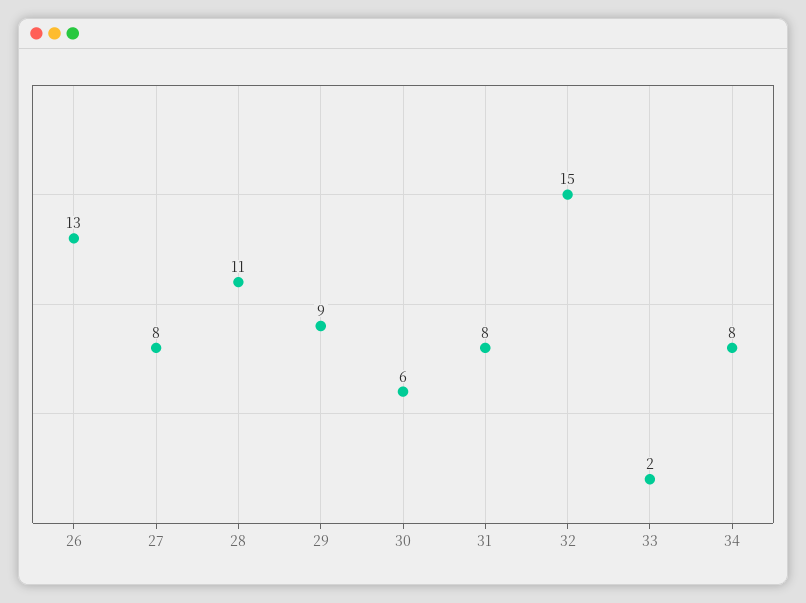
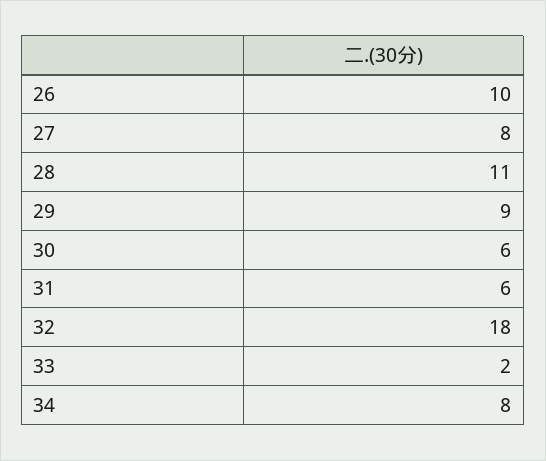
  {
-   "26": 13,
+   "26": 10,
    "27": 8,
    "28": 11,
    "29": 9,
    "30": 6,
-   "31": 8,
+   "31": 6,
-   "32": 15,
+   "32": 18,
    "33": 2,
    "34": 8
  }

